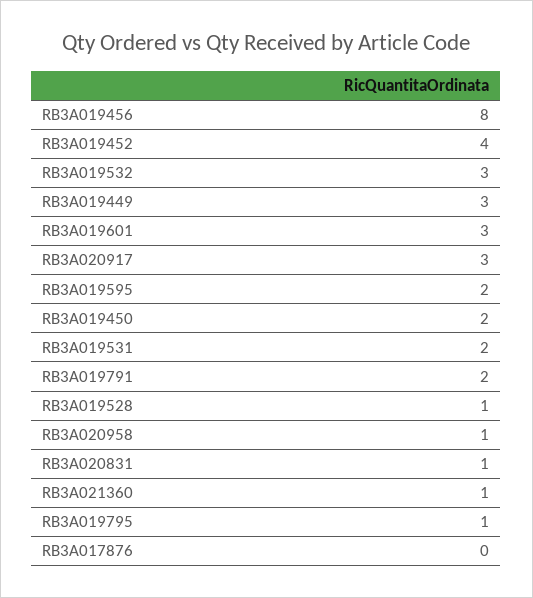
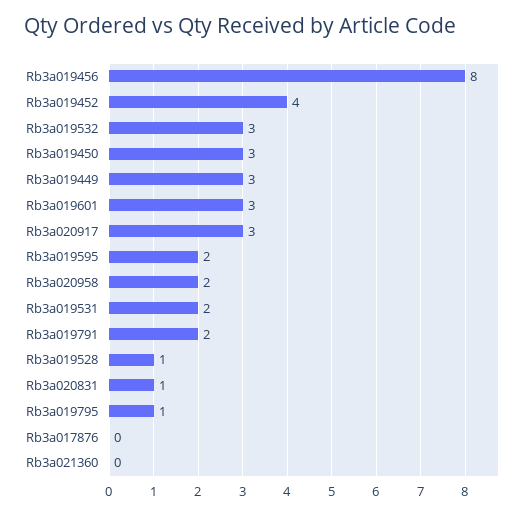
  {
    "RB3A019456": 8,
    "RB3A019452": 4,
    "RB3A019532": 3,
    "RB3A019449": 3,
    "RB3A019601": 3,
    "RB3A020917": 3,
    "RB3A019595": 2,
-   "RB3A019450": 2,
+   "RB3A019450": 3,
    "RB3A019531": 2,
    "RB3A019791": 2,
    "RB3A019528": 1,
-   "RB3A020958": 1,
+   "RB3A020958": 2,
    "RB3A020831": 1,
-   "RB3A021360": 1,
+   "RB3A021360": 0,
    "RB3A019795": 1,
    "RB3A017876": 0
  }

